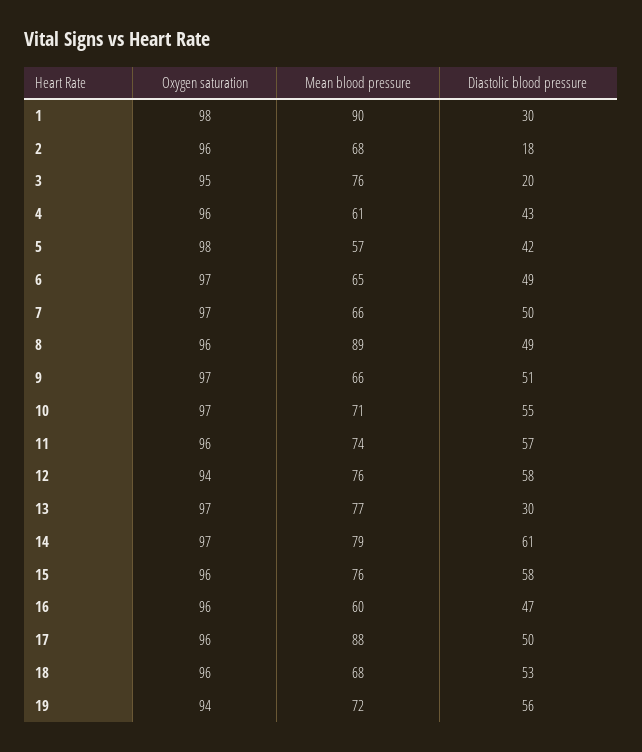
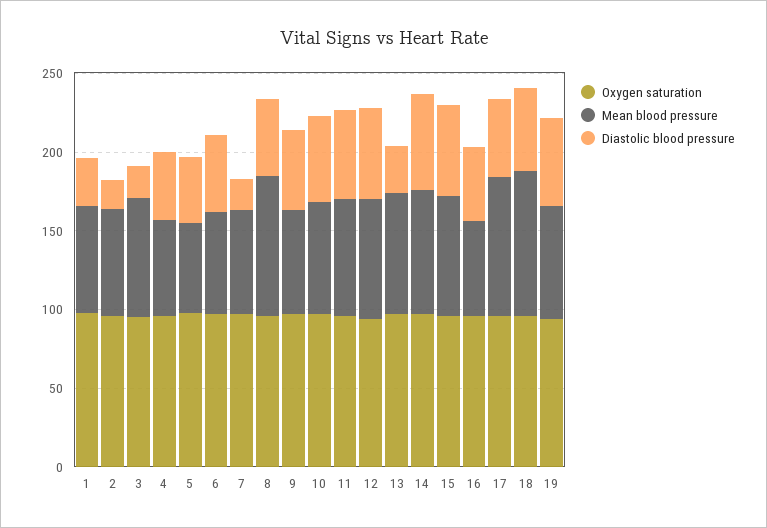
  {
    "Oxygen saturation": {
      "1": 98,
      "2": 96,
      "3": 95,
      "4": 96,
      "5": 98,
      "6": 97,
      "7": 97,
      "8": 96,
      "9": 97,
      "10": 97,
      "11": 96,
      "12": 94,
      "13": 97,
      "14": 97,
      "15": 96,
      "16": 96,
      "17": 96,
      "18": 96,
      "19": 94
    },
    "Mean blood pressure": {
-     "1": 90,
+     "1": 70,
      "2": 68,
      "3": 76,
      "4": 61,
      "5": 57,
      "6": 65,
      "7": 66,
      "8": 89,
      "9": 66,
      "10": 71,
      "11": 74,
      "12": 76,
      "13": 77,
      "14": 79,
      "15": 76,
      "16": 60,
      "17": 88,
-     "18": 68,
+     "18": 90,
      "19": 72
    },
    "Diastolic blood pressure": {
      "1": 30,
      "2": 18,
      "3": 20,
      "4": 43,
      "5": 42,
      "6": 49,
-     "7": 50,
+     "7": 20,
      "8": 49,
      "9": 51,
      "10": 55,
      "11": 57,
      "12": 58,
      "13": 30,
      "14": 61,
      "15": 58,
      "16": 47,
      "17": 50,
      "18": 53,
      "19": 56
    }
  }

